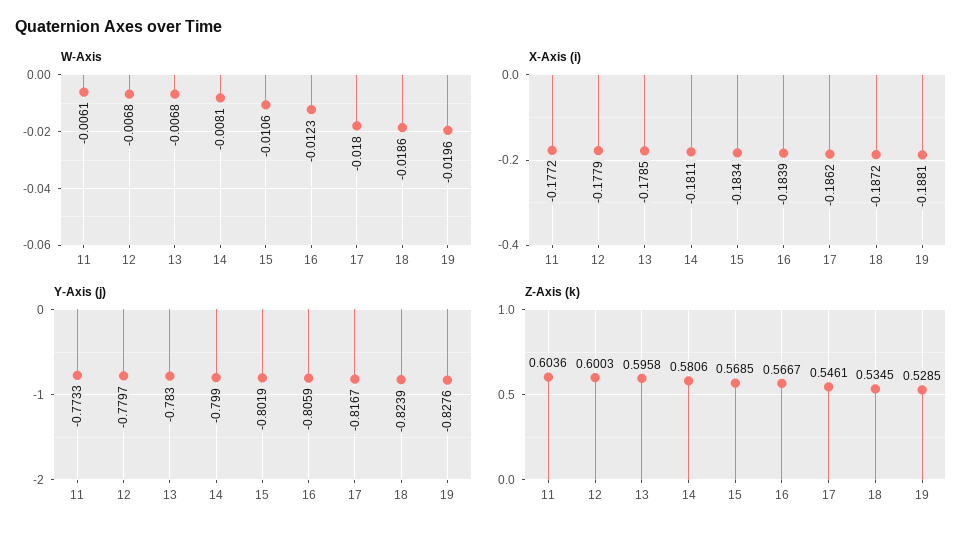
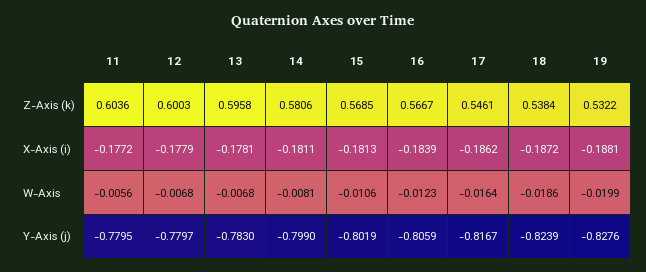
  {
    "W-Axis": {
-     "11": -0.0061,
+     "11": -0.0056,
      "12": -0.0068,
      "13": -0.0068,
      "14": -0.0081,
      "15": -0.0106,
      "16": -0.0123,
-     "17": -0.018,
+     "17": -0.0164,
      "18": -0.0186,
-     "19": -0.0196
+     "19": -0.0199
    },
    "X-Axis (i)": {
      "11": -0.1772,
      "12": -0.1779,
-     "13": -0.1785,
+     "13": -0.1781,
      "14": -0.1811,
-     "15": -0.1834,
+     "15": -0.1813,
      "16": -0.1839,
      "17": -0.1862,
      "18": -0.1872,
      "19": -0.1881
    },
    "Y-Axis (j)": {
-     "11": -0.7733,
+     "11": -0.7795,
      "12": -0.7797,
      "13": -0.783,
      "14": -0.799,
      "15": -0.8019,
      "16": -0.8059,
      "17": -0.8167,
      "18": -0.8239,
      "19": -0.8276
    },
    "Z-Axis (k)": {
      "11": 0.6036,
      "12": 0.6003,
      "13": 0.5958,
      "14": 0.5806,
      "15": 0.5685,
      "16": 0.5667,
      "17": 0.5461,
-     "18": 0.5345,
+     "18": 0.5384,
-     "19": 0.5285
+     "19": 0.5322
    }
  }

